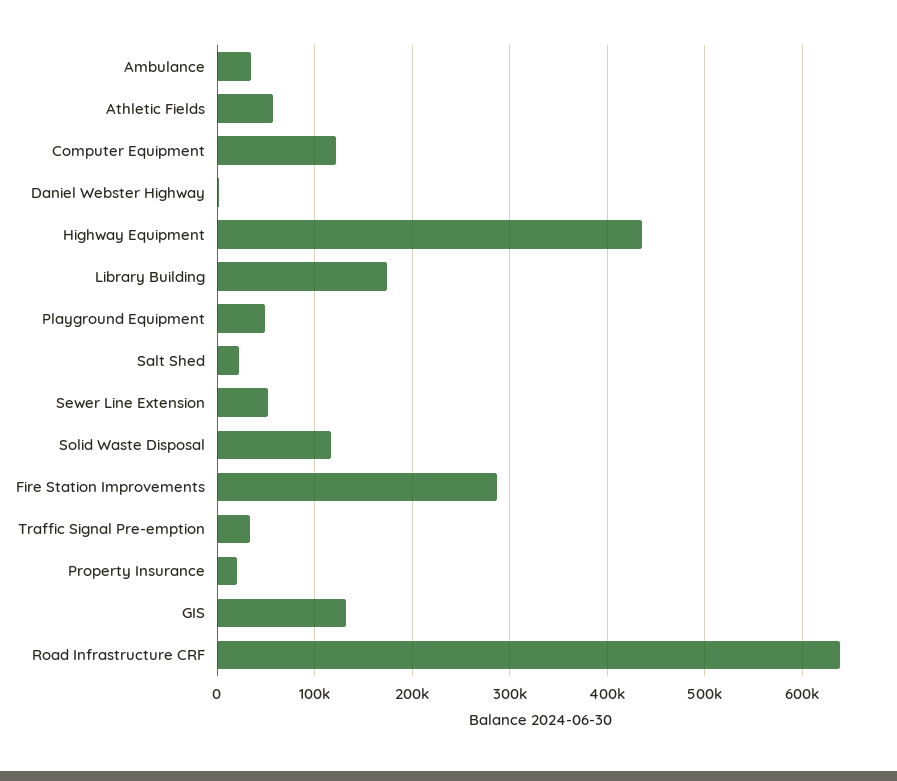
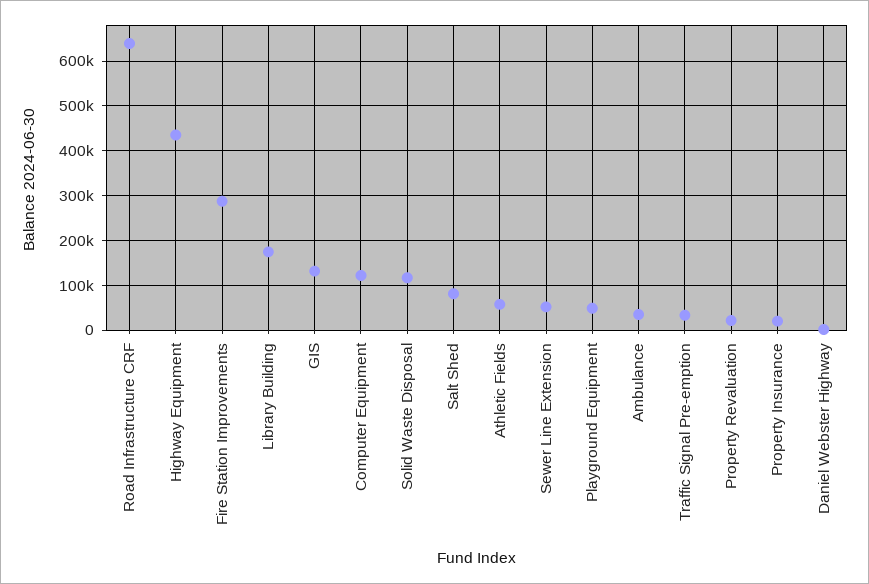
  {
    "Ambulance": 30000,
    "Athletic Fields": 60000,
    "Computer Equipment": 120000,
    "Daniel Webster Highway": 0,
    "Highway Equipment": 440000,
    "Library Building": 170000,
    "Playground Equipment": 50000,
-   "Salt Shed": 20000,
+   "Salt Shed": 80000,
    "Sewer Line Extension": 50000,
    "Solid Waste Disposal": 120000,
    "Fire Station Improvements": 290000,
    "Traffic Signal Pre-emption": 30000,
    "Property Insurance": 20000,
    "GIS": 130000,
-   "Road Infrastructure CRF": 640000
+   "Road Infrastructure CRF": 640000,
+   "Property Revaluation": 20000
  }

